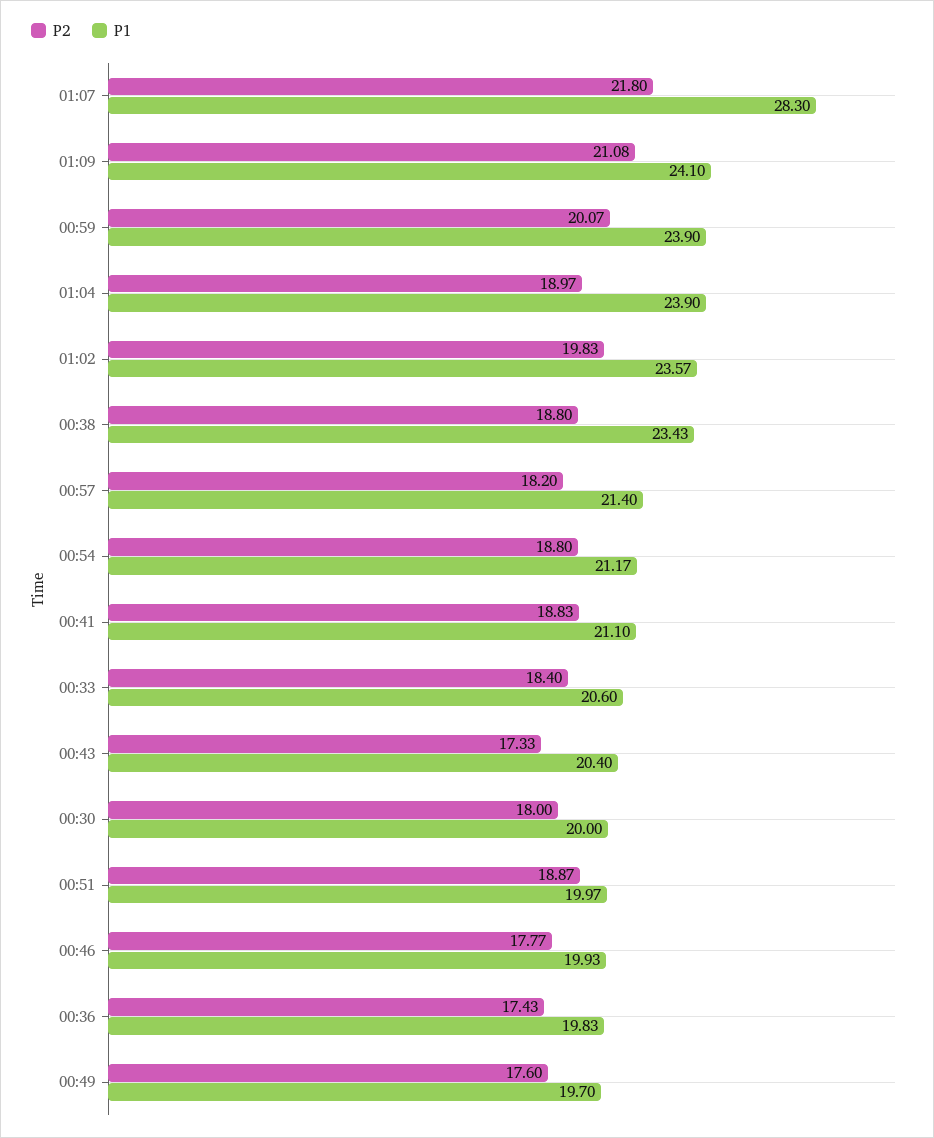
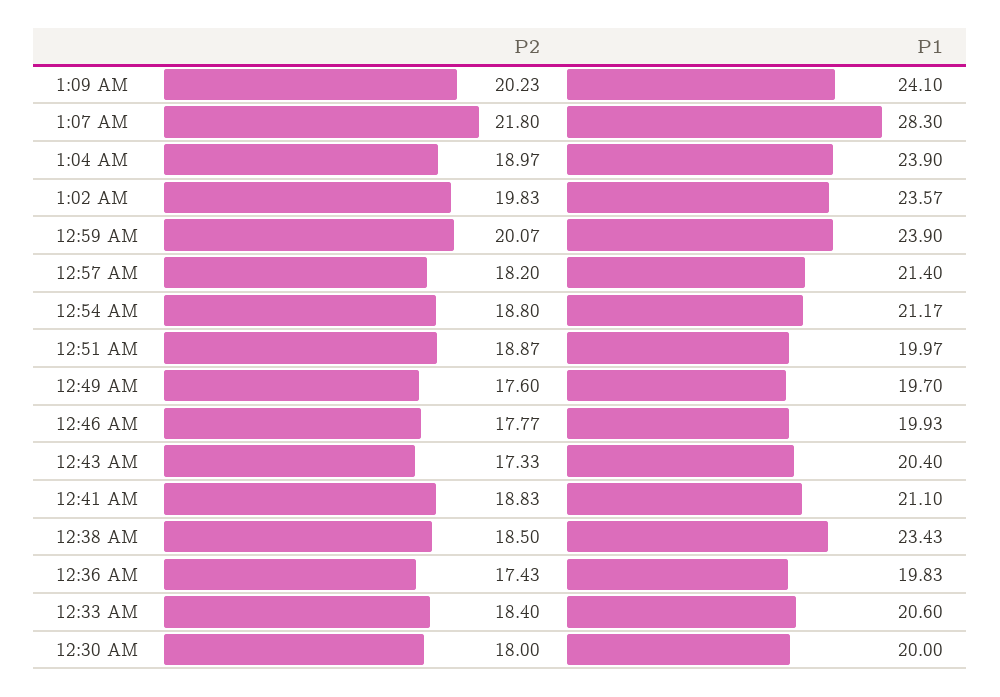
  {
    "P2": {
      "01:07": 21.8,
-     "01:09": 21.08,
+     "01:09": 20.23,
      "00:59": 20.07,
      "01:04": 18.97,
      "01:02": 19.83,
-     "00:38": 18.8,
+     "00:38": 18.5,
      "00:57": 18.2,
      "00:54": 18.8,
      "00:41": 18.83,
      "00:33": 18.4,
      "00:43": 17.33,
      "00:30": 18,
      "00:51": 18.87,
      "00:46": 17.77,
      "00:36": 17.43,
      "00:49": 17.6
    },
    "P1": {
      "01:07": 28.3,
      "01:09": 24.1,
      "00:59": 23.9,
      "01:04": 23.9,
      "01:02": 23.57,
      "00:38": 23.43,
      "00:57": 21.4,
      "00:54": 21.17,
      "00:41": 21.1,
      "00:33": 20.6,
      "00:43": 20.4,
      "00:30": 20,
      "00:51": 19.97,
      "00:46": 19.93,
      "00:36": 19.83,
      "00:49": 19.7
    }
  }

